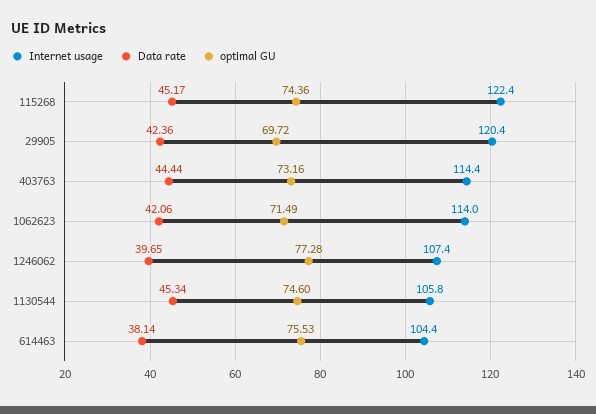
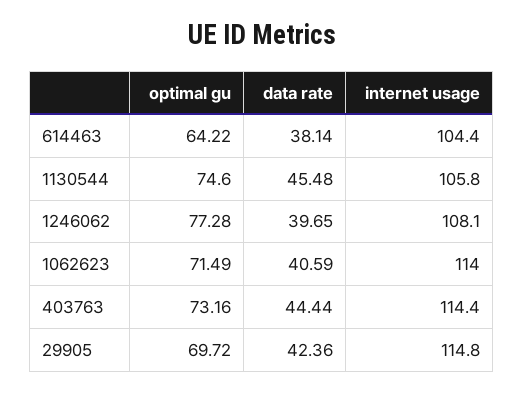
  {
    "Internet usage": {
-     "115268": 122.4,
-     "29905": 120.4,
+     "29905": 114.8,
      "403763": 114.4,
      "1062623": 114,
-     "1246062": 107.4,
+     "1246062": 108.1,
      "1130544": 105.8,
      "614463": 104.4
    },
    "Data rate": {
-     "115268": 45.17,
      "29905": 42.36,
      "403763": 44.44,
-     "1062623": 42.06,
+     "1062623": 40.59,
      "1246062": 39.65,
-     "1130544": 45.34,
+     "1130544": 45.48,
      "614463": 38.14
    },
    "optimal GU": {
-     "115268": 74.36,
      "29905": 69.72,
      "403763": 73.16,
      "1062623": 71.49,
      "1246062": 77.28,
      "1130544": 74.6,
-     "614463": 75.53
+     "614463": 64.22
    }
  }

